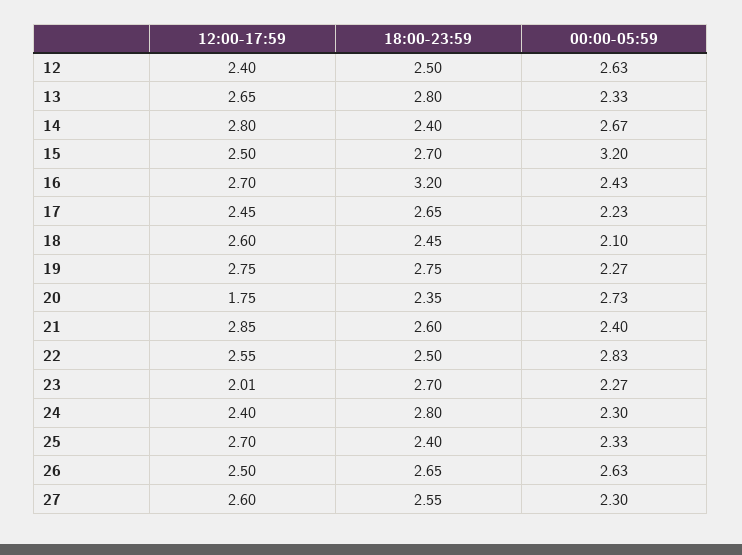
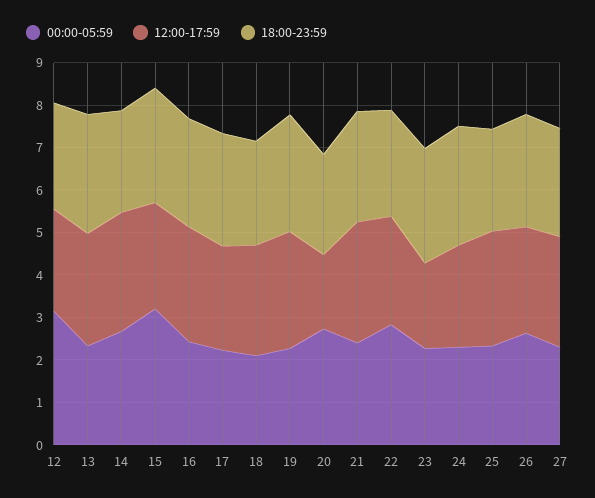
  {
    "12:00-17:59": {
      "12": 2.4,
      "13": 2.65,
      "14": 2.8,
      "15": 2.5,
      "16": 2.7,
      "17": 2.45,
      "18": 2.6,
      "19": 2.75,
      "20": 1.75,
      "21": 2.85,
      "22": 2.55,
      "23": 2.01,
      "24": 2.4,
      "25": 2.7,
      "26": 2.5,
      "27": 2.6
    },
    "18:00-23:59": {
      "12": 2.5,
      "13": 2.8,
      "14": 2.4,
      "15": 2.7,
-     "16": 3.2,
+     "16": 2.6,
      "17": 2.65,
      "18": 2.45,
      "19": 2.75,
      "20": 2.35,
      "21": 2.6,
      "22": 2.5,
      "23": 2.7,
      "24": 2.8,
      "25": 2.4,
      "26": 2.65,
      "27": 2.55
    },
    "00:00-05:59": {
-     "12": 2.63,
+     "12": 3.2,
      "13": 2.33,
      "14": 2.67,
      "15": 3.2,
      "16": 2.43,
      "17": 2.23,
      "18": 2.1,
      "19": 2.27,
      "20": 2.73,
      "21": 2.4,
      "22": 2.83,
      "23": 2.27,
      "24": 2.3,
      "25": 2.33,
      "26": 2.63,
      "27": 2.3
    }
  }

